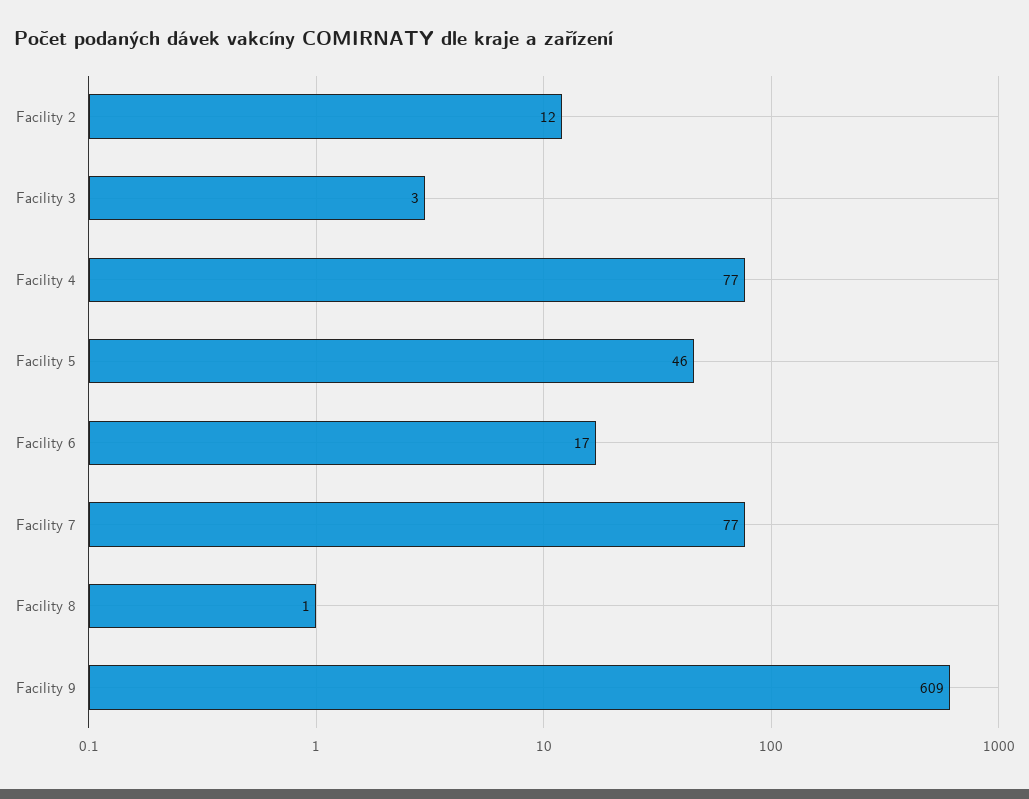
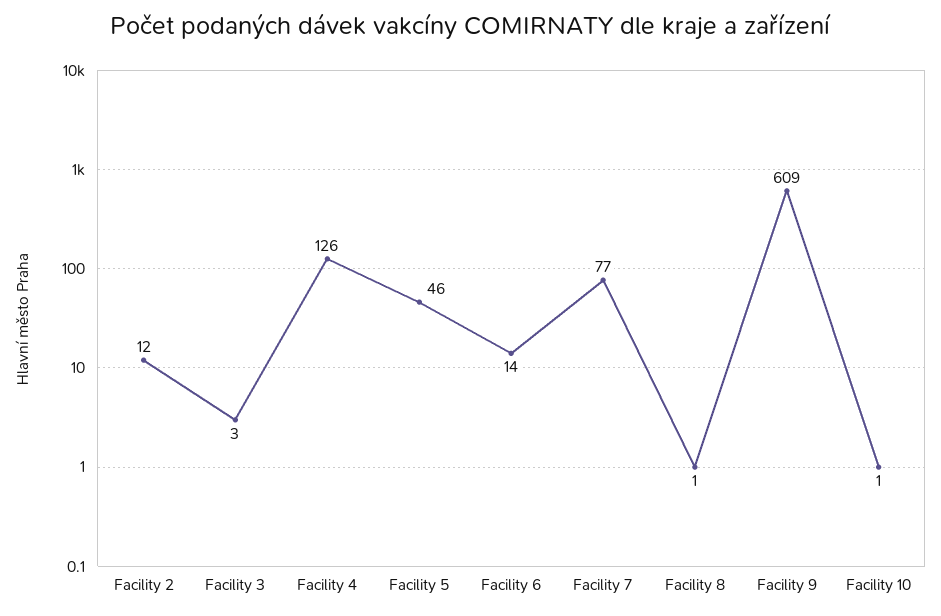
  {
    "Facility 2": 12,
    "Facility 3": 3,
-   "Facility 4": 77,
+   "Facility 4": 126,
    "Facility 5": 46,
-   "Facility 6": 17,
+   "Facility 6": 14,
    "Facility 7": 77,
    "Facility 8": 1,
-   "Facility 9": 609
+   "Facility 9": 609,
+   "Facility 10": 1
  }

